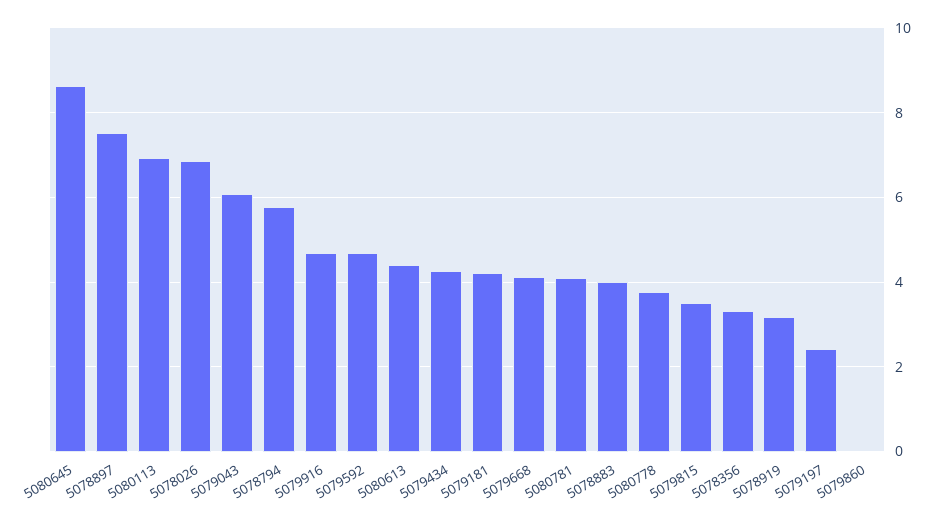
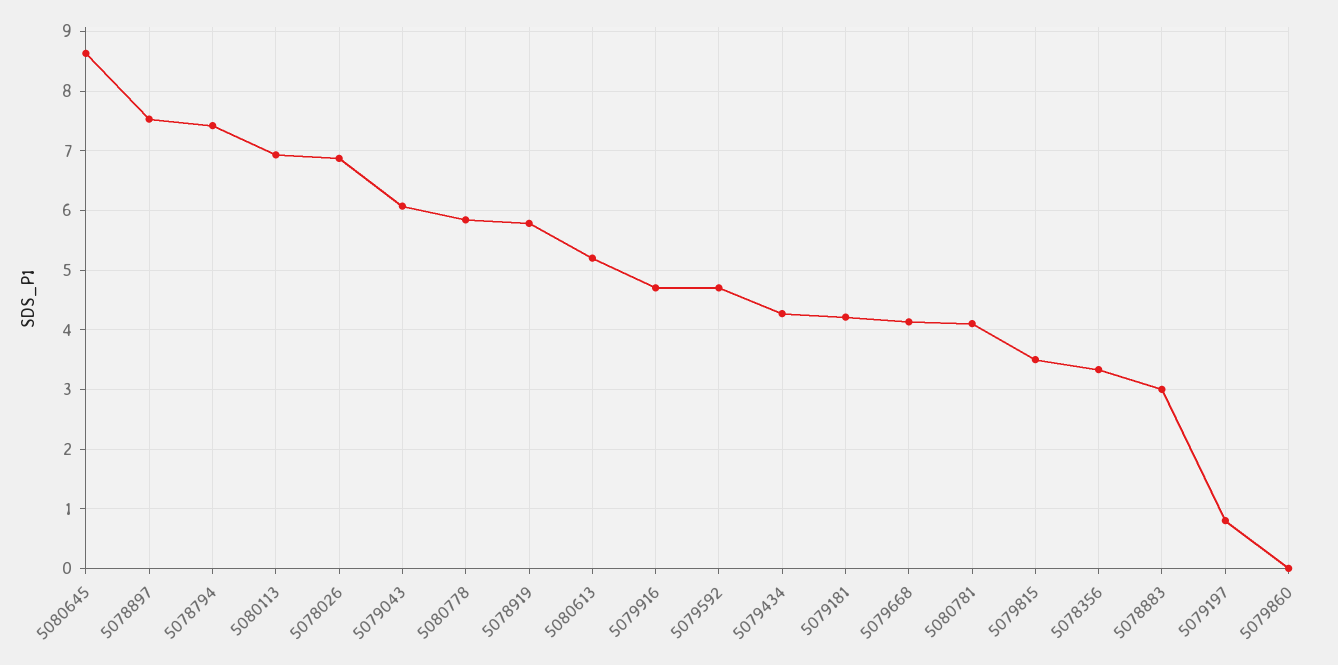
  {
    "5080645": 8.6,
    "5078897": 7.6,
    "5080113": 7,
    "5078026": 6.8,
    "5079043": 6,
-   "5078794": 5.8,
+   "5078794": 7.4,
    "5079916": 4.8,
    "5079592": 4.8,
-   "5080613": 4.4,
+   "5080613": 5.2,
    "5079434": 4.2,
    "5079181": 4.2,
    "5079668": 4.2,
    "5080781": 4.2,
-   "5078883": 4,
+   "5078883": 3,
-   "5080778": 3.8,
+   "5080778": 5.8,
    "5079815": 3.6,
    "5078356": 3.4,
-   "5078919": 3.2,
+   "5078919": 5.8,
-   "5079197": 2.4,
+   "5079197": 0.8,
    "5079860": 0
  }

